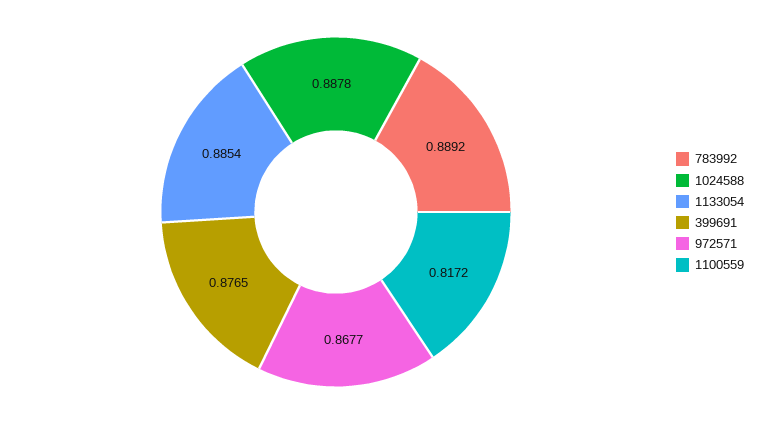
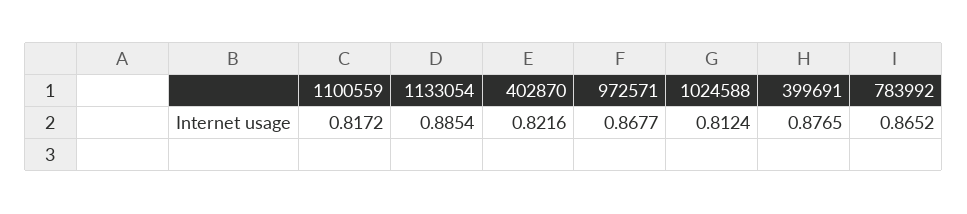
  {
-   "783992": 0.8892,
+   "783992": 0.8652,
-   "1024588": 0.8878,
+   "1024588": 0.8124,
    "1133054": 0.8854,
    "399691": 0.8765,
    "972571": 0.8677,
-   "1100559": 0.8172
+   "1100559": 0.8172,
+   "402870": 0.8216
  }

